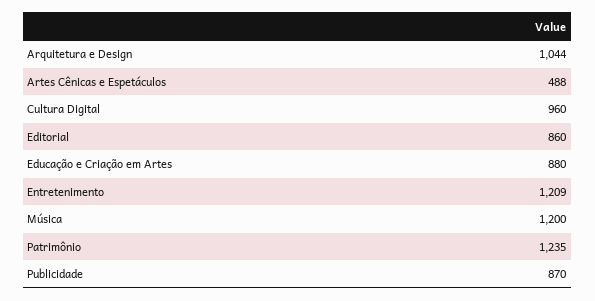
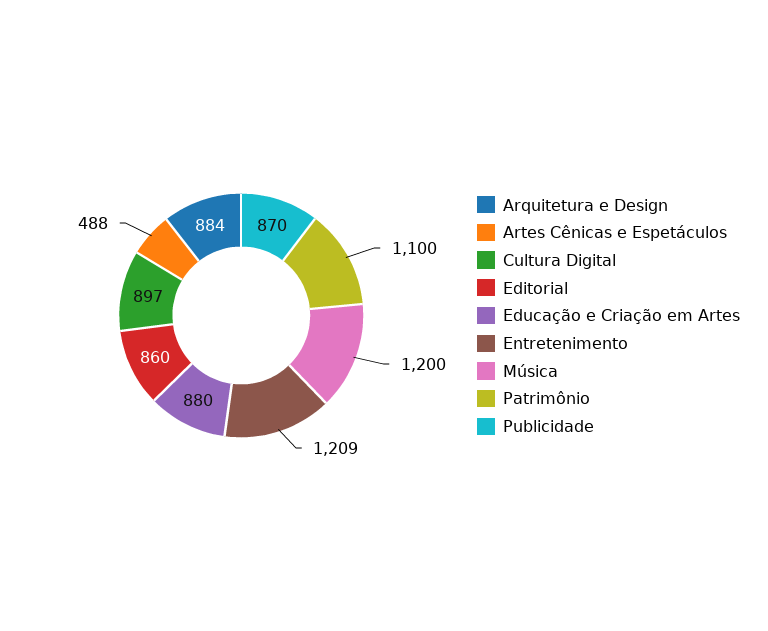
  {
-   "Arquitetura e Design": 1044,
+   "Arquitetura e Design": 884,
    "Artes Cênicas e Espetáculos": 488,
-   "Cultura Digital": 960,
+   "Cultura Digital": 897,
    "Editorial": 860,
    "Educação e Criação em Artes": 880,
    "Entretenimento": 1209,
    "Música": 1200,
-   "Patrimônio": 1235,
+   "Patrimônio": 1100,
    "Publicidade": 870
  }

